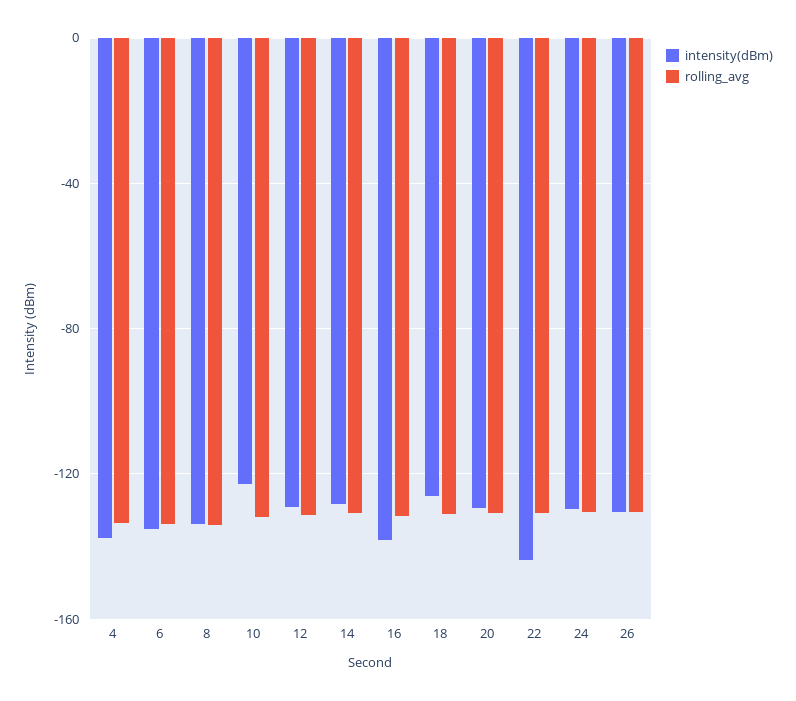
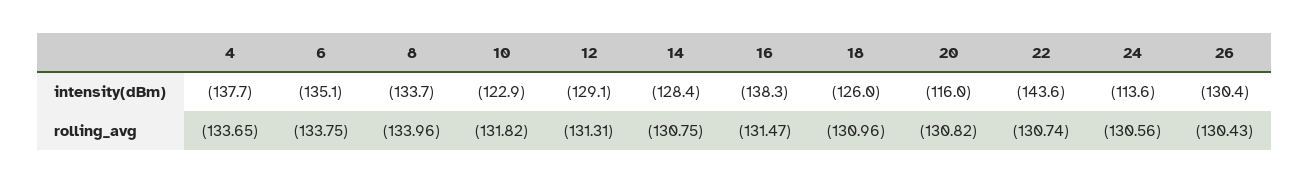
  {
    "intensity(dBm)": {
      "4": -137.7,
      "6": -135.1,
      "8": -133.7,
      "10": -122.9,
      "12": -129.1,
      "14": -128.4,
      "16": -138.3,
      "18": -126,
-     "20": -130,
+     "20": -116,
      "22": -143.6,
-     "24": -130,
+     "24": -113.6,
      "26": -130.4
    },
    "rolling_avg": {
      "4": -133.65,
      "6": -133.75,
      "8": -133.96,
      "10": -131.82,
      "12": -131.31,
      "14": -130.75,
      "16": -131.47,
      "18": -130.96,
      "20": -130.82,
      "22": -130.74,
      "24": -130.56,
      "26": -130.43
    }
  }

